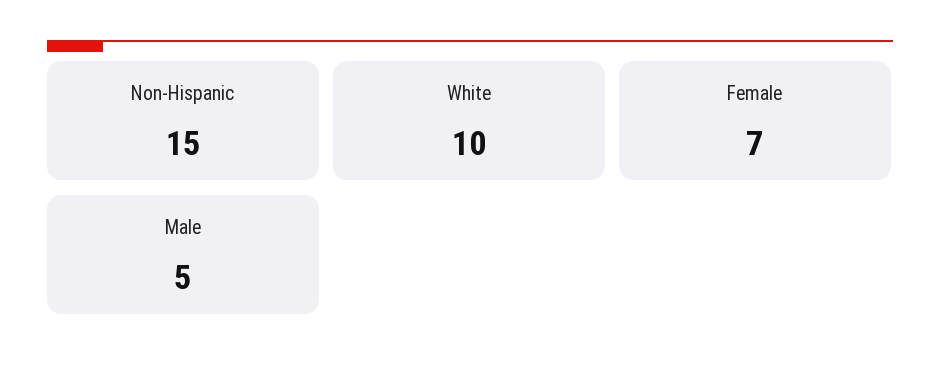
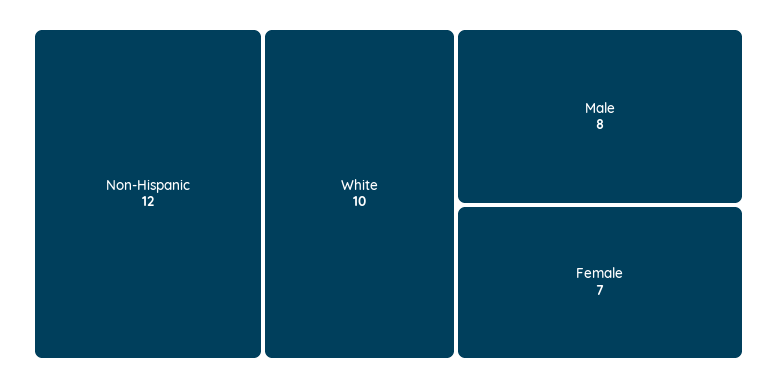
  {
-   "Non-Hispanic": 15,
+   "Non-Hispanic": 12,
    "White": 10,
    "Female": 7,
-   "Male": 5
+   "Male": 8
  }

